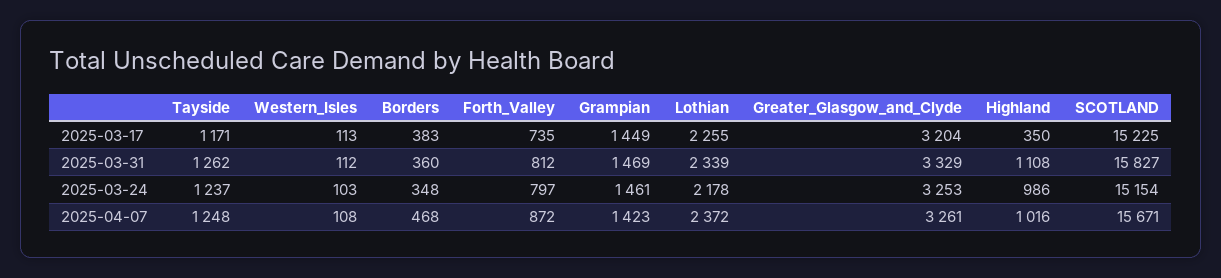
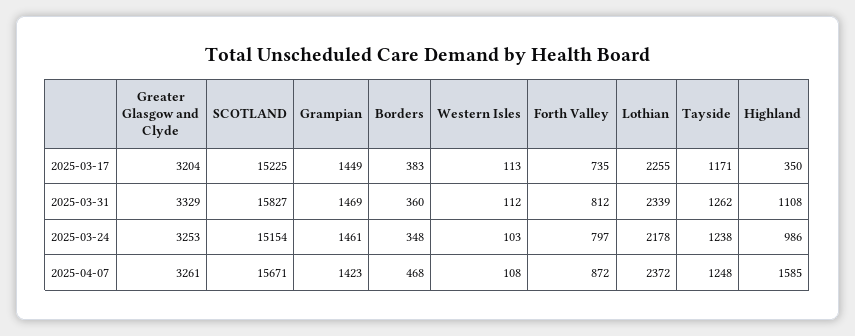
  {
    "Tayside": {
      "2025-03-17": 1171,
      "2025-03-31": 1262,
-     "2025-03-24": 1237,
+     "2025-03-24": 1238,
      "2025-04-07": 1248
    },
    "Western_Isles": {
      "2025-03-17": 113,
      "2025-03-31": 112,
      "2025-03-24": 103,
      "2025-04-07": 108
    },
    "Borders": {
      "2025-03-17": 383,
      "2025-03-31": 360,
      "2025-03-24": 348,
      "2025-04-07": 468
    },
    "Forth_Valley": {
      "2025-03-17": 735,
      "2025-03-31": 812,
      "2025-03-24": 797,
      "2025-04-07": 872
    },
    "Grampian": {
      "2025-03-17": 1449,
      "2025-03-31": 1469,
      "2025-03-24": 1461,
      "2025-04-07": 1423
    },
    "Lothian": {
      "2025-03-17": 2255,
      "2025-03-31": 2339,
      "2025-03-24": 2178,
      "2025-04-07": 2372
    },
    "Greater_Glasgow_and_Clyde": {
      "2025-03-17": 3204,
      "2025-03-31": 3329,
      "2025-03-24": 3253,
      "2025-04-07": 3261
    },
    "Highland": {
      "2025-03-17": 350,
      "2025-03-31": 1108,
      "2025-03-24": 986,
-     "2025-04-07": 1016
+     "2025-04-07": 1585
    },
    "SCOTLAND": {
      "2025-03-17": 15225,
      "2025-03-31": 15827,
      "2025-03-24": 15154,
      "2025-04-07": 15671
    }
  }

